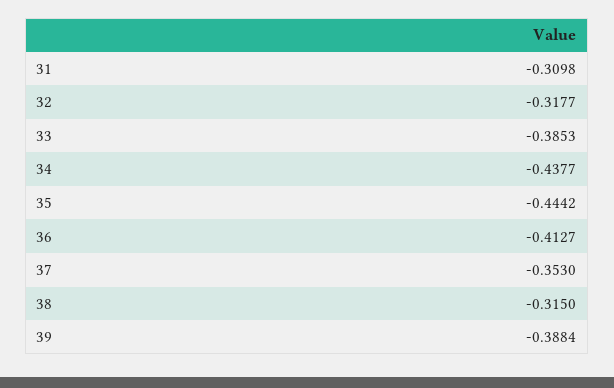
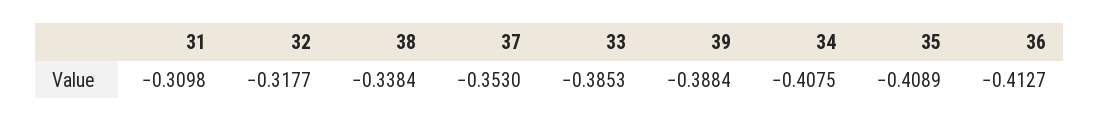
  {
    "31": -0.3098,
    "32": -0.3177,
    "33": -0.3853,
-   "34": -0.4377,
+   "34": -0.4075,
-   "35": -0.4442,
+   "35": -0.4089,
    "36": -0.4127,
    "37": -0.353,
-   "38": -0.315,
+   "38": -0.3384,
    "39": -0.3884
  }

